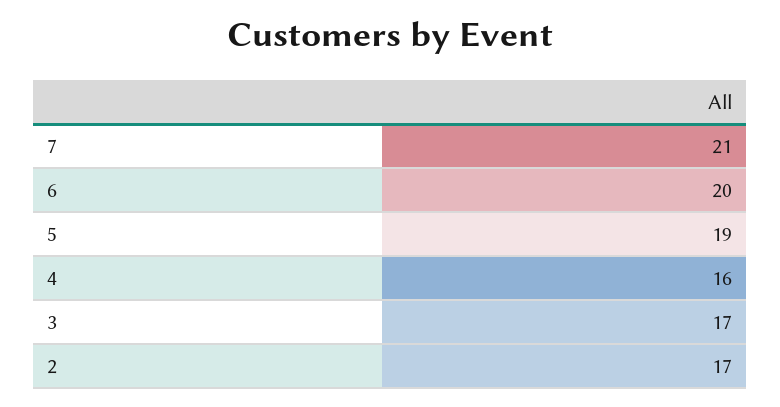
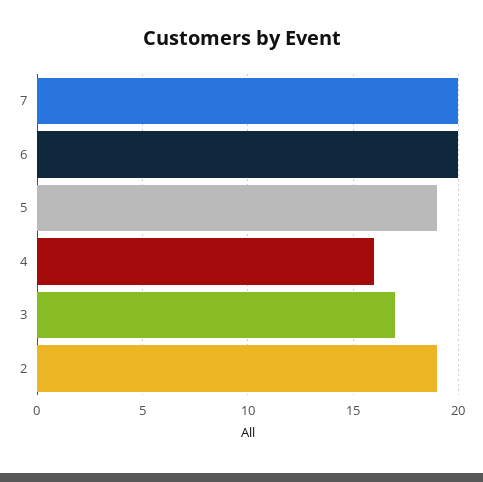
  {
-   "7": 21,
+   "7": 20,
    "6": 20,
    "5": 19,
    "4": 16,
    "3": 17,
-   "2": 17
+   "2": 19
  }

